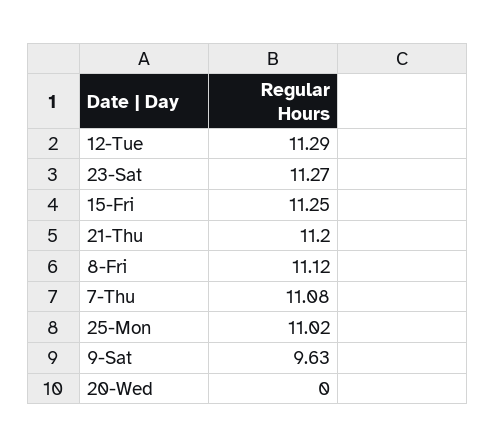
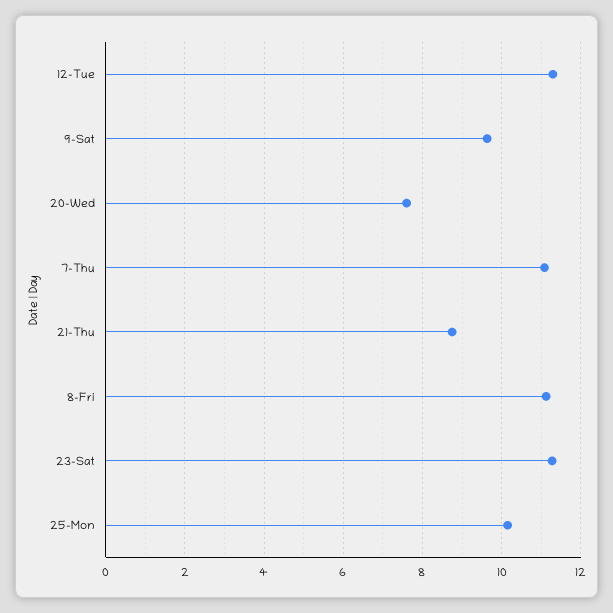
  {
    "12-Tue": 11.29,
    "23-Sat": 11.27,
-   "15-Fri": 11.25,
-   "21-Thu": 11.2,
+   "21-Thu": 8.8,
    "8-Fri": 11.12,
    "7-Thu": 11.08,
-   "25-Mon": 11.02,
+   "25-Mon": 10.2,
    "9-Sat": 9.63,
-   "20-Wed": 0
+   "20-Wed": 7.6
  }

